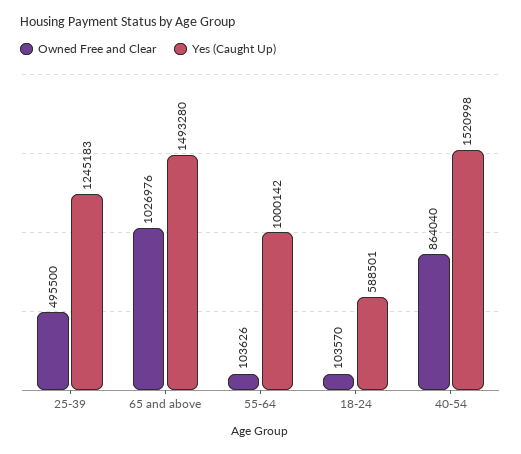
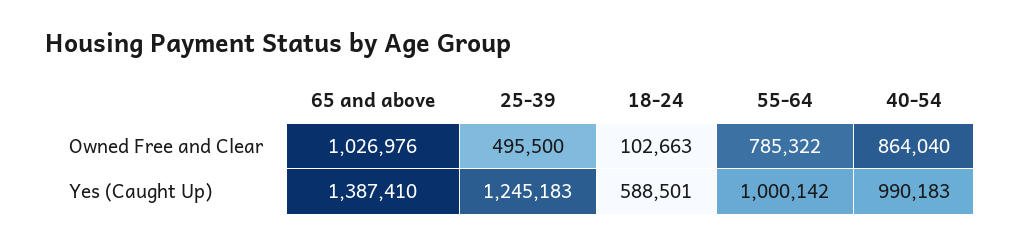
  {
    "Owned Free and Clear": {
      "25-39": 495500,
      "65 and above": 1026976,
-     "55-64": 103626,
+     "55-64": 785322,
-     "18-24": 103570,
+     "18-24": 102663,
      "40-54": 864040
    },
    "Yes (Caught Up)": {
      "25-39": 1245183,
-     "65 and above": 1493280,
+     "65 and above": 1387410,
      "55-64": 1000142,
      "18-24": 588501,
-     "40-54": 1520998
+     "40-54": 990183
    }
  }

